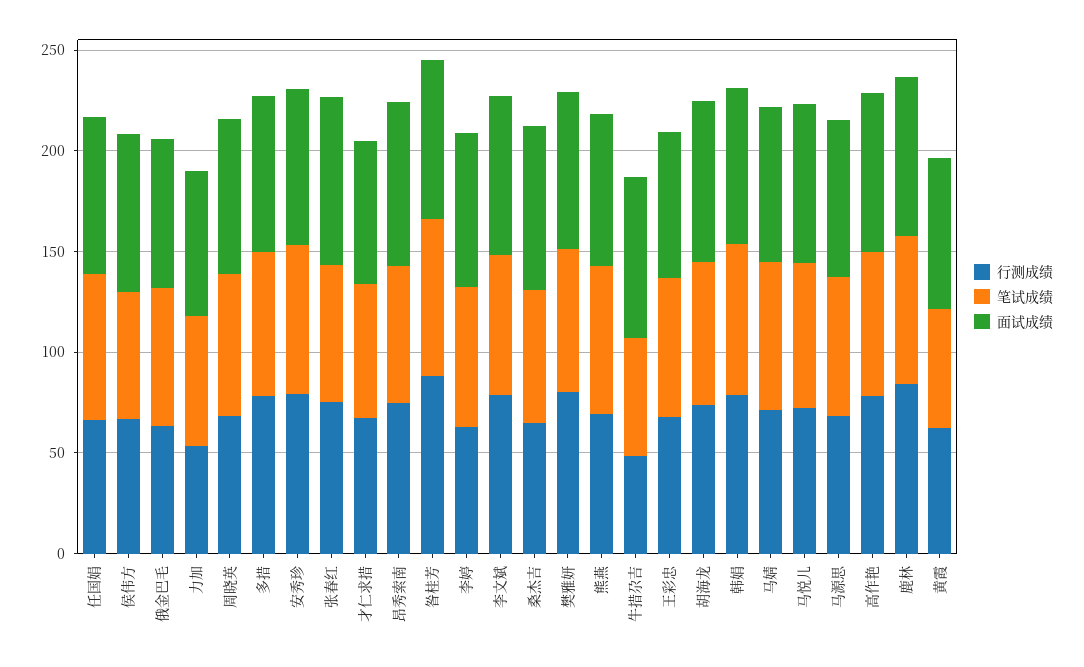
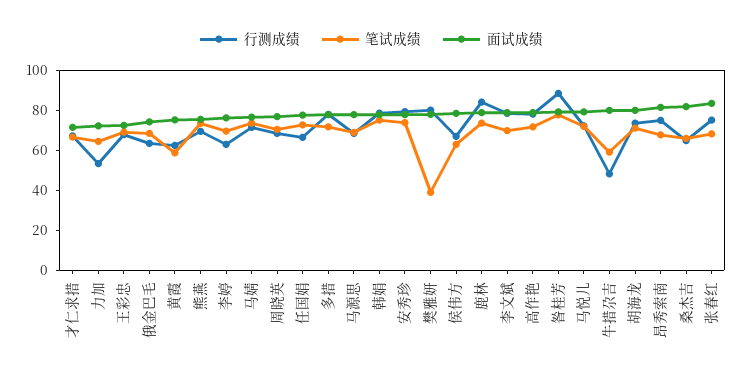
  {
    "行测成绩": {
      "任国娟": 65,
      "侯伟方": 65,
      "俄金巴毛": 65,
      "力加": 55,
      "周晓英": 70,
      "多措": 80,
      "安秀珍": 80,
      "张春红": 75,
      "才仁求措": 65,
      "昂秀索南": 75,
      "昝桂芳": 90,
      "李婷": 65,
      "李文斌": 80,
      "桑杰吉": 65,
      "樊雅妍": 80,
      "熊燕": 70,
      "牛措尕吉": 50,
      "王彩忠": 70,
      "胡海龙": 75,
      "韩娟": 80,
      "马婧": 70,
      "马悦儿": 70,
      "马源思": 70,
      "高作艳": 80,
      "鹿林": 85,
      "黄霞": 65
    },
    "笔试成绩": {
      "任国娟": 75,
      "侯伟方": 65,
      "俄金巴毛": 70,
      "力加": 65,
      "周晓英": 70,
      "多措": 70,
      "安秀珍": 75,
      "张春红": 70,
      "才仁求措": 65,
      "昂秀索南": 70,
      "昝桂芳": 80,
      "李婷": 70,
      "李文斌": 70,
      "桑杰吉": 65,
-     "樊雅妍": 70,
+     "樊雅妍": 40,
      "熊燕": 75,
      "牛措尕吉": 60,
      "王彩忠": 70,
      "胡海龙": 70,
      "韩娟": 75,
      "马婧": 75,
      "马悦儿": 70,
      "马源思": 70,
      "高作艳": 70,
      "鹿林": 75,
      "黄霞": 60
    },
    "面试成绩": {
      "任国娟": 80,
      "侯伟方": 80,
      "俄金巴毛": 75,
      "力加": 70,
      "周晓英": 75,
      "多措": 80,
      "安秀珍": 80,
      "张春红": 85,
      "才仁求措": 70,
      "昂秀索南": 80,
      "昝桂芳": 80,
      "李婷": 75,
      "李文斌": 80,
      "桑杰吉": 80,
      "樊雅妍": 80,
      "熊燕": 75,
      "牛措尕吉": 80,
      "王彩忠": 70,
      "胡海龙": 80,
      "韩娟": 80,
      "马婧": 75,
      "马悦儿": 80,
      "马源思": 80,
      "高作艳": 80,
      "鹿林": 80,
      "黄霞": 75
    }
  }

